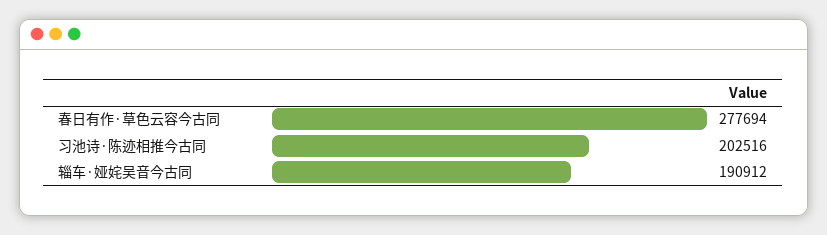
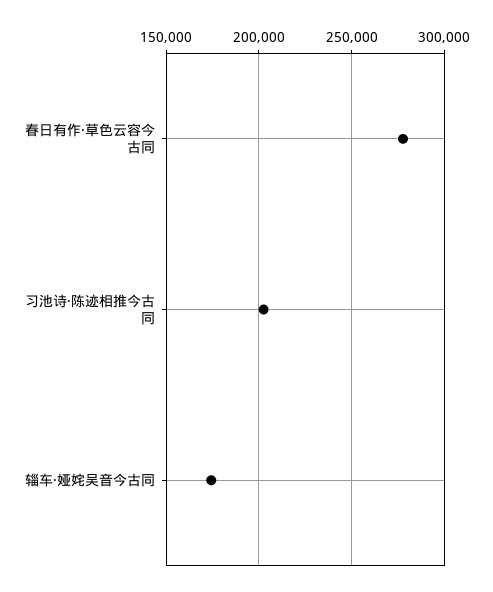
  {
    "春日有作·草色云容今古同": 277694,
    "习池诗·陈迹相推今古同": 202516,
-   "辎车·娅姹吴音今古同": 190912
+   "辎车·娅姹吴音今古同": 175000
  }

